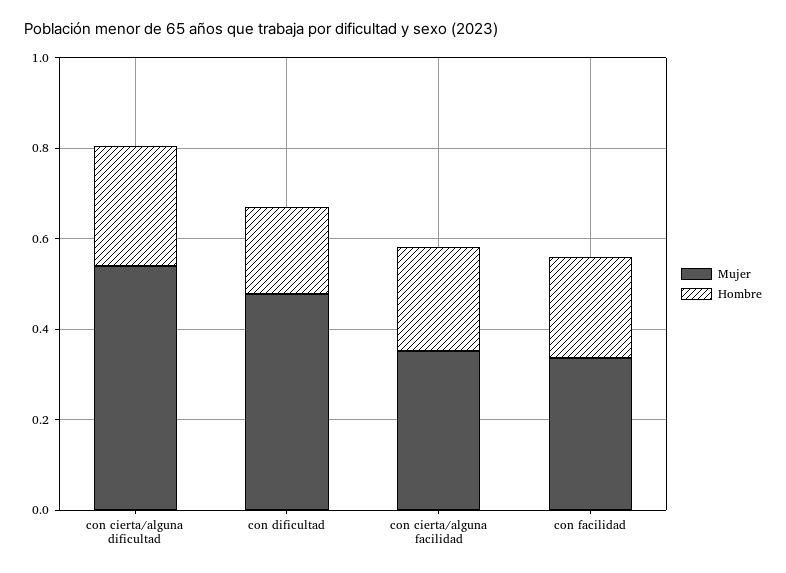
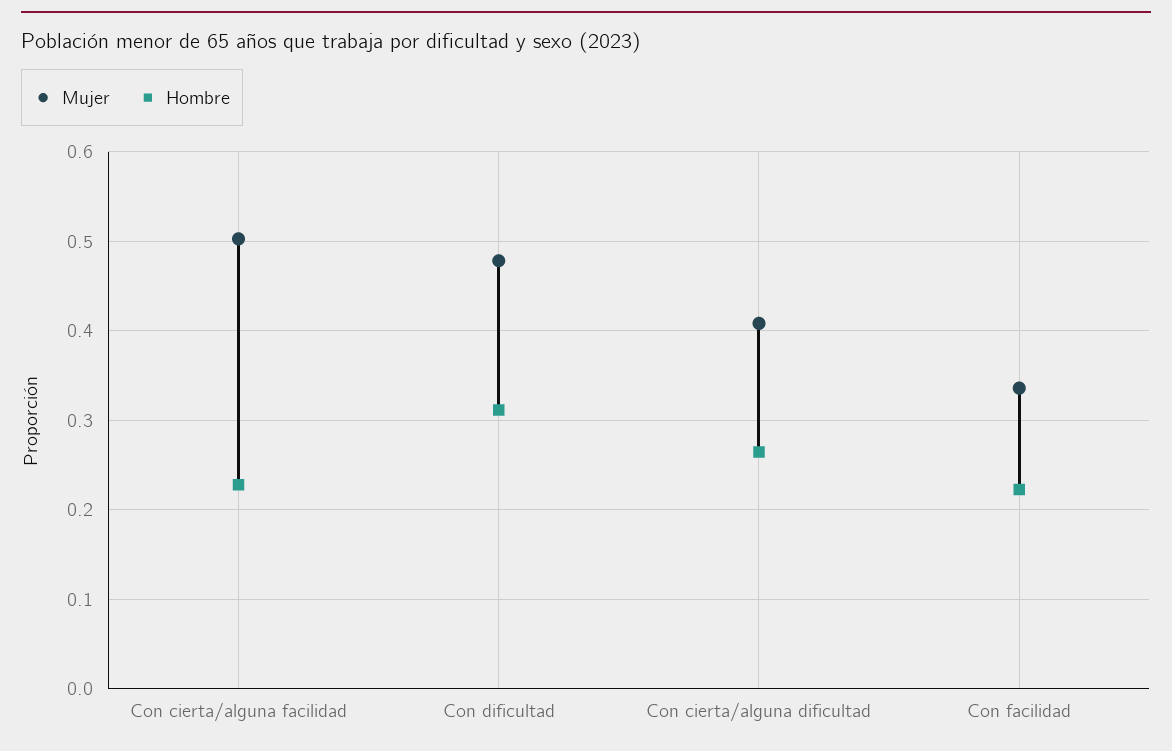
  {
    "Mujer": {
-     "con cierta/alguna dificultad": 0.55,
+     "con cierta/alguna dificultad": 0.41,
      "con dificultad": 0.48,
-     "con cierta/alguna facilidad": 0.35,
+     "con cierta/alguna facilidad": 0.5,
      "con facilidad": 0.34
    },
    "Hombre": {
      "con cierta/alguna dificultad": 0.26,
-     "con dificultad": 0.2,
+     "con dificultad": 0.31,
      "con cierta/alguna facilidad": 0.23,
      "con facilidad": 0.22
    }
  }

